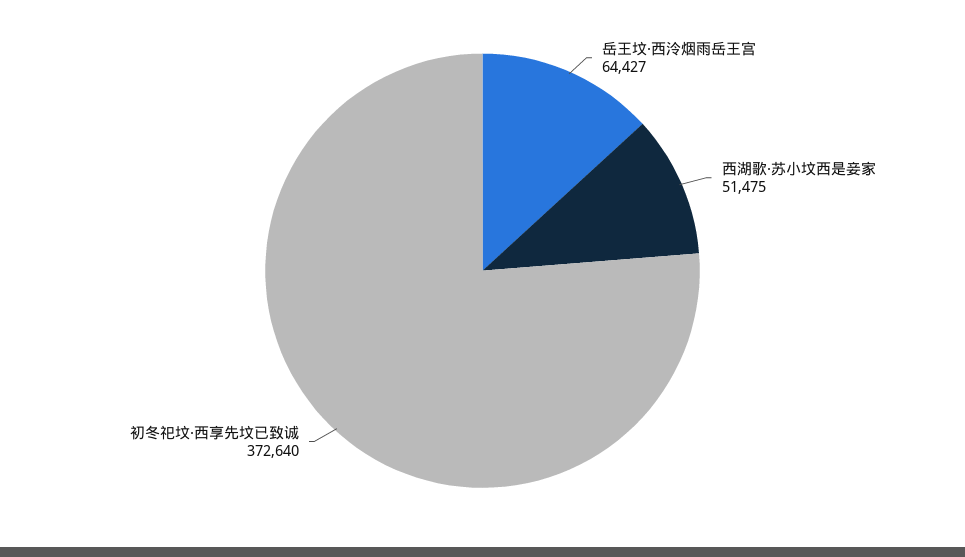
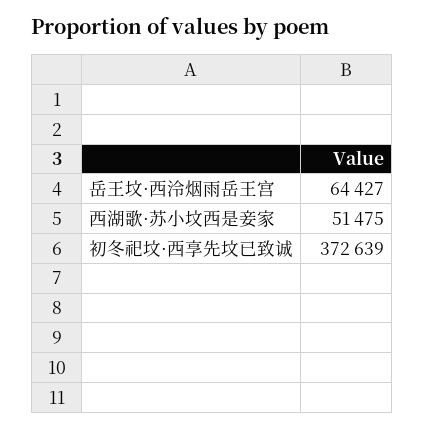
  {
    "岳王坟·西泠烟雨岳王宫": 64427,
    "西湖歌·苏小坟西是妾家": 51475,
-   "初冬祀坟·西享先坟已致诚": 372640
+   "初冬祀坟·西享先坟已致诚": 372639
  }

